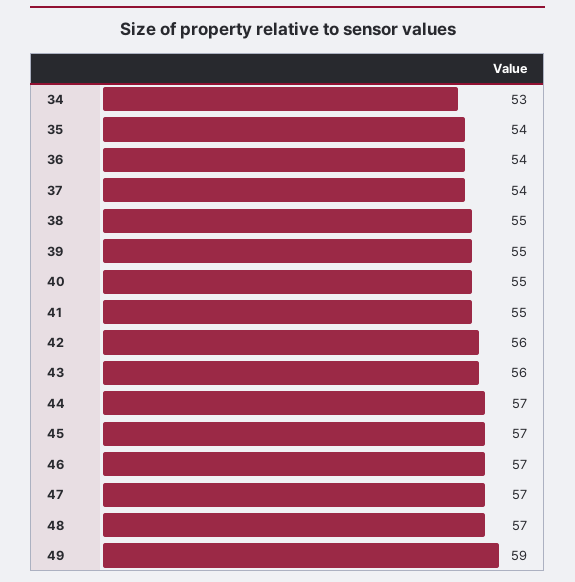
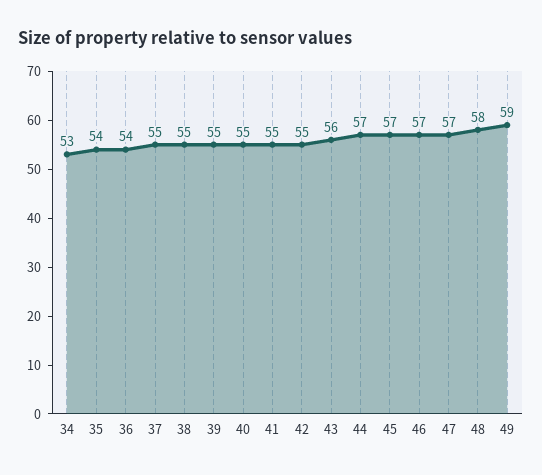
  {
    "34": 53,
    "35": 54,
    "36": 54,
-   "37": 54,
+   "37": 55,
    "38": 55,
    "39": 55,
    "40": 55,
    "41": 55,
-   "42": 56,
+   "42": 55,
    "43": 56,
    "44": 57,
    "45": 57,
    "46": 57,
    "47": 57,
-   "48": 57,
+   "48": 58,
    "49": 59
  }

